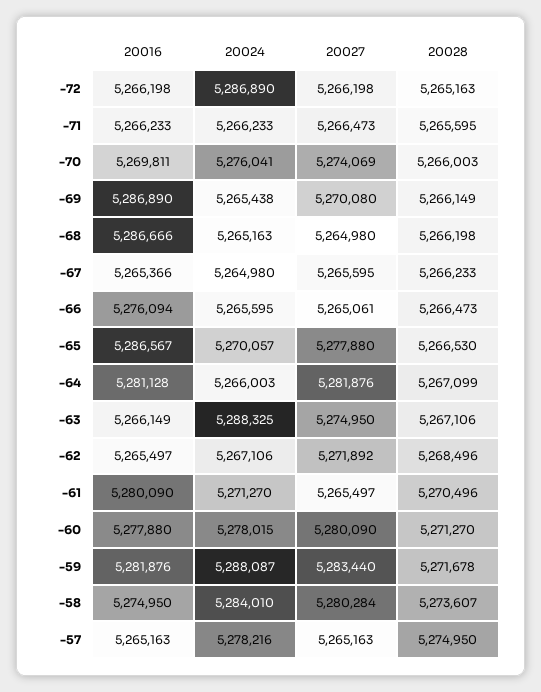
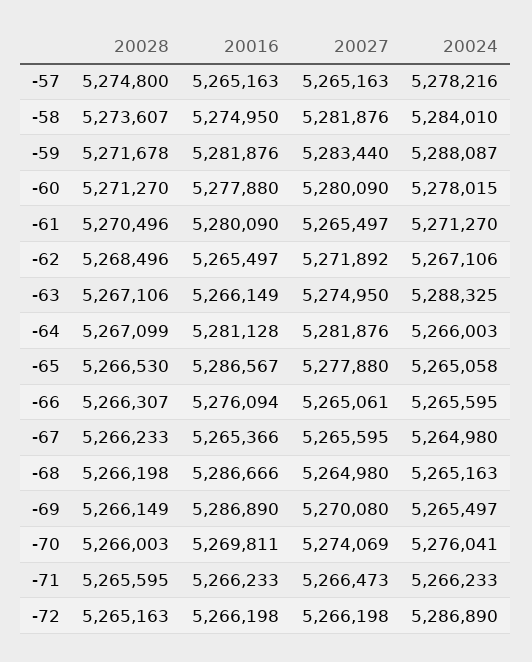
  {
    "20016": {
      "-72": 5266198,
      "-71": 5266233,
      "-70": 5269811,
      "-69": 5286890,
      "-68": 5286666,
      "-67": 5265366,
      "-66": 5276094,
      "-65": 5286567,
      "-64": 5281128,
      "-63": 5266149,
      "-62": 5265497,
      "-61": 5280090,
      "-60": 5277880,
      "-59": 5281876,
      "-58": 5274950,
      "-57": 5265163
    },
    "20024": {
      "-72": 5286890,
      "-71": 5266233,
      "-70": 5276041,
-     "-69": 5265438,
+     "-69": 5265497,
      "-68": 5265163,
      "-67": 5264980,
      "-66": 5265595,
-     "-65": 5270057,
+     "-65": 5265058,
      "-64": 5266003,
      "-63": 5288325,
      "-62": 5267106,
      "-61": 5271270,
      "-60": 5278015,
      "-59": 5288087,
      "-58": 5284010,
      "-57": 5278216
    },
    "20027": {
      "-72": 5266198,
      "-71": 5266473,
      "-70": 5274069,
      "-69": 5270080,
      "-68": 5264980,
      "-67": 5265595,
      "-66": 5265061,
      "-65": 5277880,
      "-64": 5281876,
      "-63": 5274950,
      "-62": 5271892,
      "-61": 5265497,
      "-60": 5280090,
      "-59": 5283440,
-     "-58": 5280284,
+     "-58": 5281876,
      "-57": 5265163
    },
    "20028": {
      "-72": 5265163,
      "-71": 5265595,
      "-70": 5266003,
      "-69": 5266149,
      "-68": 5266198,
      "-67": 5266233,
-     "-66": 5266473,
+     "-66": 5266307,
      "-65": 5266530,
      "-64": 5267099,
      "-63": 5267106,
      "-62": 5268496,
      "-61": 5270496,
      "-60": 5271270,
      "-59": 5271678,
      "-58": 5273607,
-     "-57": 5274950
+     "-57": 5274800
    }
  }

